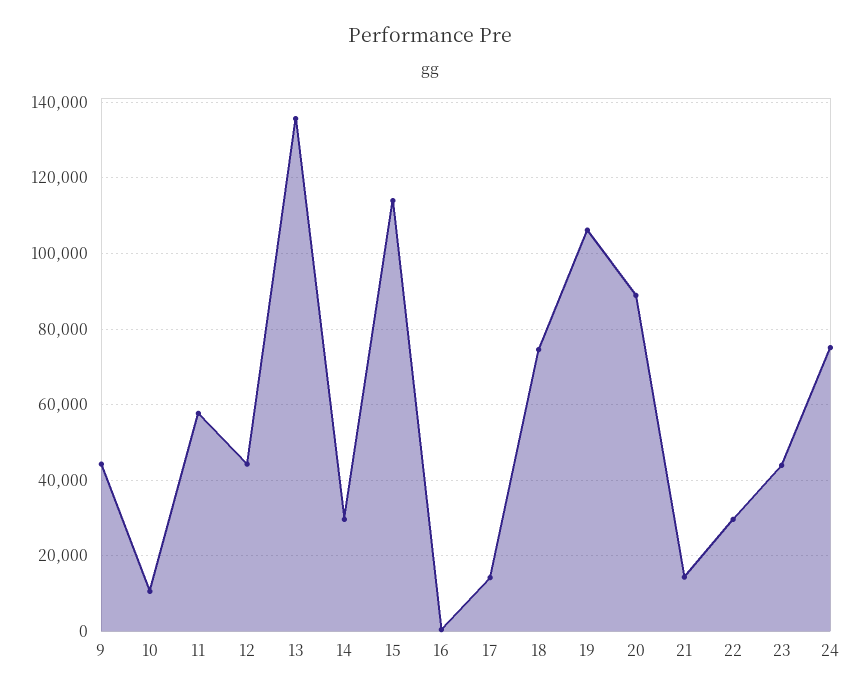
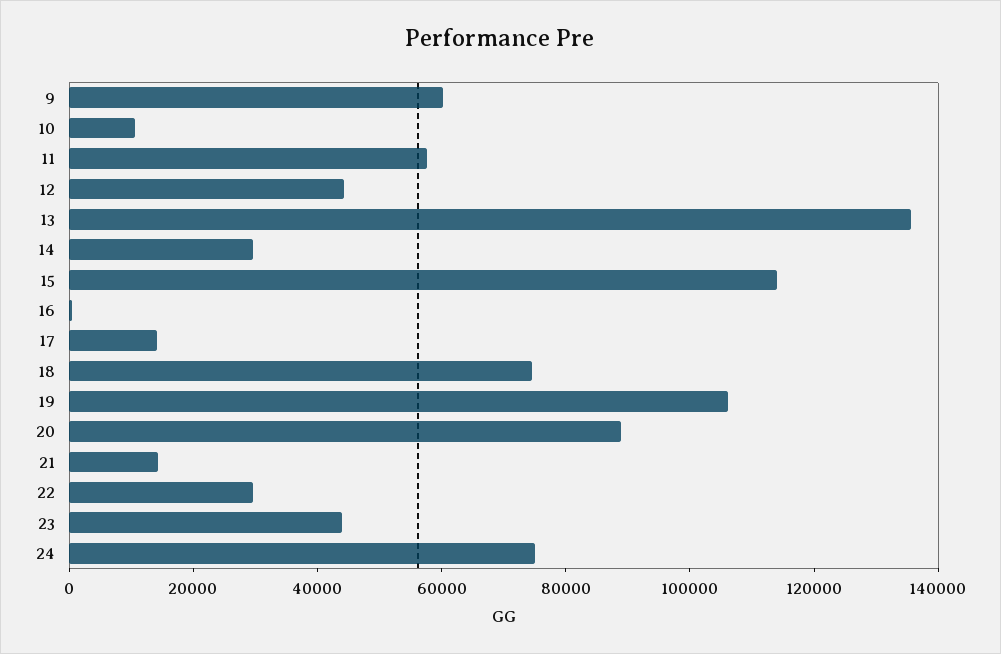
  {
-   "9": 44000,
+   "9": 60000,
    "10": 10000,
    "11": 58000,
    "12": 44000,
    "13": 136000,
    "14": 30000,
    "15": 114000,
    "16": 0,
    "17": 14000,
    "18": 74000,
    "19": 106000,
    "20": 88000,
    "21": 14000,
    "22": 30000,
    "23": 44000,
    "24": 76000
  }

